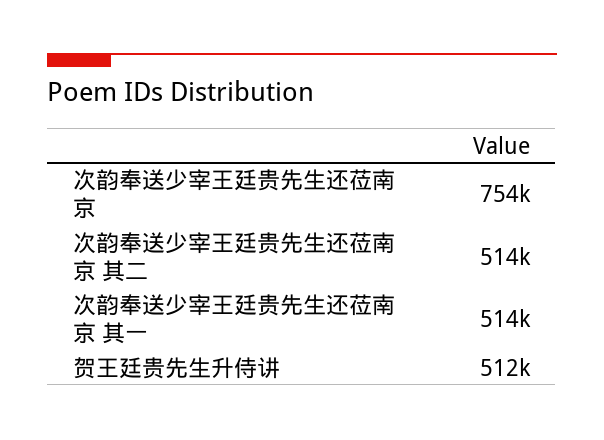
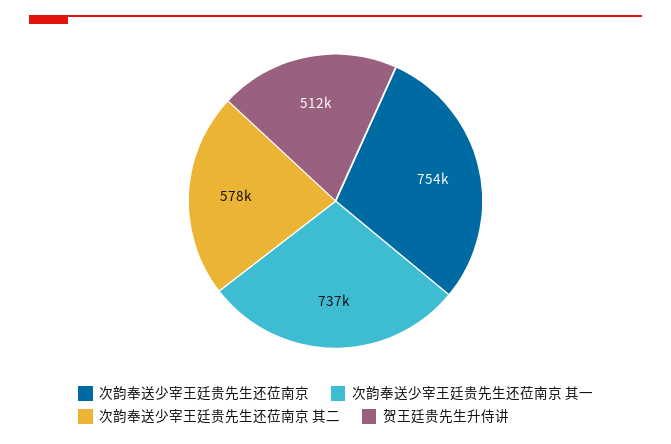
  {
    "次韵奉送少宰王廷贵先生还莅南京": 754000,
-   "次韵奉送少宰王廷贵先生还莅南京 其二": 514000,
+   "次韵奉送少宰王廷贵先生还莅南京 其二": 578000,
-   "次韵奉送少宰王廷贵先生还莅南京 其一": 514000,
+   "次韵奉送少宰王廷贵先生还莅南京 其一": 737000,
    "贺王廷贵先生升侍讲": 512000
  }

